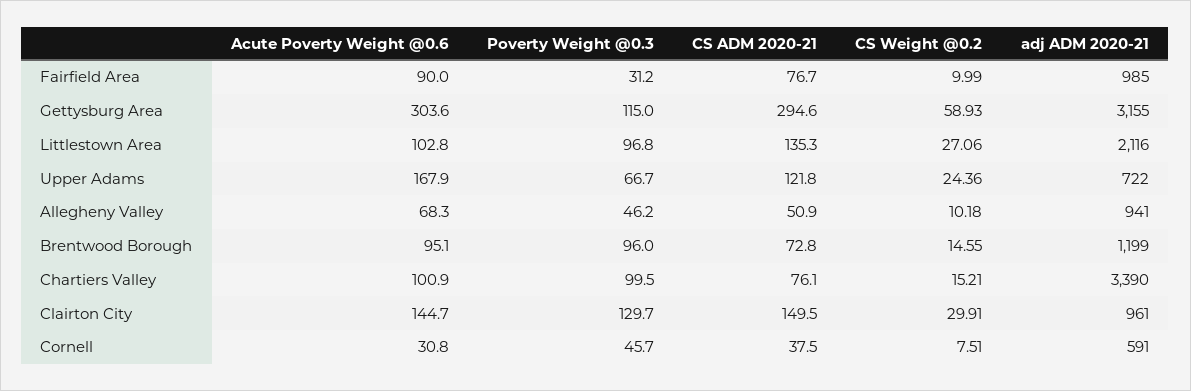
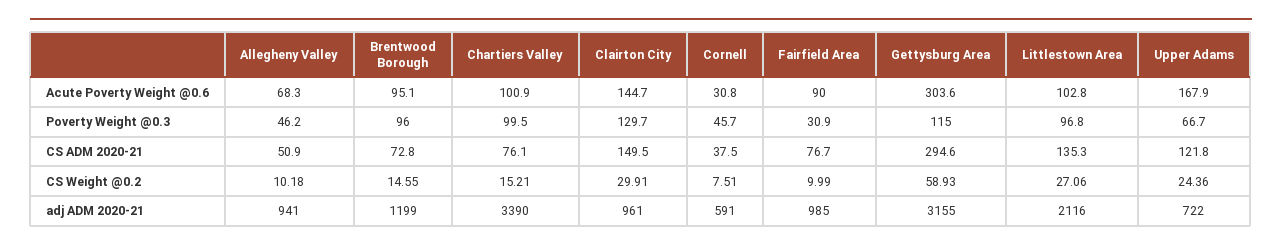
  {
    "Acute Poverty Weight @0.6": {
      "Fairfield Area": 90,
      "Gettysburg Area": 303.6,
      "Littlestown Area": 102.8,
      "Upper Adams": 167.9,
      "Allegheny Valley": 68.3,
      "Brentwood Borough": 95.1,
      "Chartiers Valley": 100.9,
      "Clairton City": 144.7,
      "Cornell": 30.8
    },
    "Poverty Weight @0.3": {
-     "Fairfield Area": 31.2,
+     "Fairfield Area": 30.9,
      "Gettysburg Area": 115,
      "Littlestown Area": 96.8,
      "Upper Adams": 66.7,
      "Allegheny Valley": 46.2,
      "Brentwood Borough": 96,
      "Chartiers Valley": 99.5,
      "Clairton City": 129.7,
      "Cornell": 45.7
    },
    "CS ADM 2020-21": {
      "Fairfield Area": 76.7,
      "Gettysburg Area": 294.6,
      "Littlestown Area": 135.3,
      "Upper Adams": 121.8,
      "Allegheny Valley": 50.9,
      "Brentwood Borough": 72.8,
      "Chartiers Valley": 76.1,
      "Clairton City": 149.5,
      "Cornell": 37.5
    },
    "CS Weight @0.2": {
      "Fairfield Area": 9.99,
      "Gettysburg Area": 58.93,
      "Littlestown Area": 27.06,
      "Upper Adams": 24.36,
      "Allegheny Valley": 10.18,
      "Brentwood Borough": 14.55,
      "Chartiers Valley": 15.21,
      "Clairton City": 29.91,
      "Cornell": 7.51
    },
    "adj ADM 2020-21": {
      "Fairfield Area": 985,
      "Gettysburg Area": 3155,
      "Littlestown Area": 2116,
      "Upper Adams": 722,
      "Allegheny Valley": 941,
      "Brentwood Borough": 1199,
      "Chartiers Valley": 3390,
      "Clairton City": 961,
      "Cornell": 591
    }
  }

